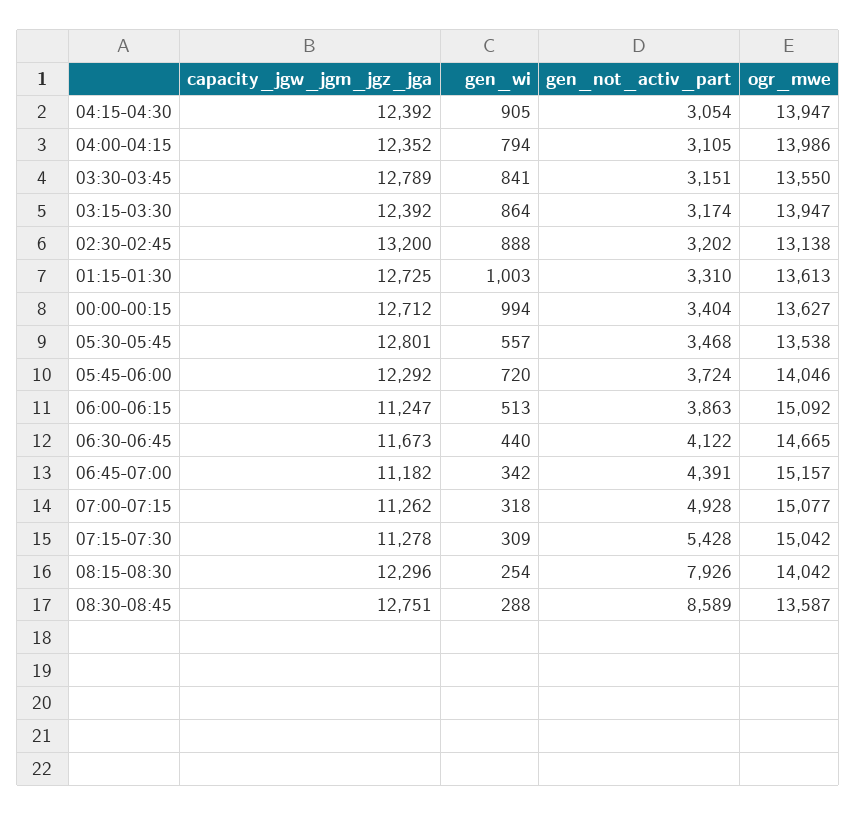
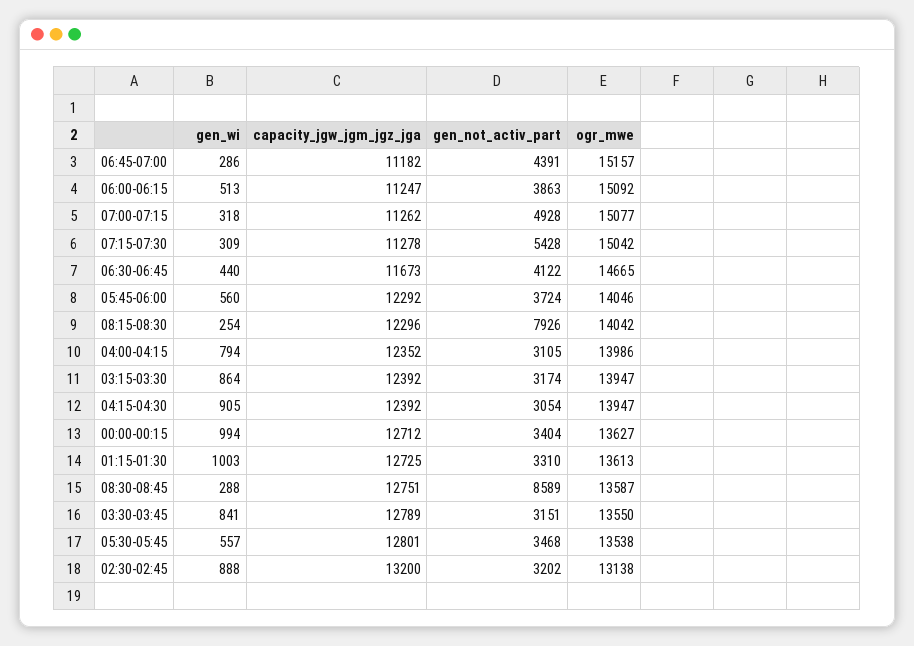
  {
    "capacity_jgw_jgm_jgz_jga": {
      "04:15-04:30": 12392,
      "04:00-04:15": 12352,
      "03:30-03:45": 12789,
      "03:15-03:30": 12392,
      "02:30-02:45": 13200,
      "01:15-01:30": 12725,
      "00:00-00:15": 12712,
      "05:30-05:45": 12801,
      "05:45-06:00": 12292,
      "06:00-06:15": 11247,
      "06:30-06:45": 11673,
      "06:45-07:00": 11182,
      "07:00-07:15": 11262,
      "07:15-07:30": 11278,
      "08:15-08:30": 12296,
      "08:30-08:45": 12751
    },
    "gen_wi": {
      "04:15-04:30": 905,
      "04:00-04:15": 794,
      "03:30-03:45": 841,
      "03:15-03:30": 864,
      "02:30-02:45": 888,
      "01:15-01:30": 1003,
      "00:00-00:15": 994,
      "05:30-05:45": 557,
-     "05:45-06:00": 720,
+     "05:45-06:00": 560,
      "06:00-06:15": 513,
      "06:30-06:45": 440,
-     "06:45-07:00": 342,
+     "06:45-07:00": 286,
      "07:00-07:15": 318,
      "07:15-07:30": 309,
      "08:15-08:30": 254,
      "08:30-08:45": 288
    },
    "gen_not_activ_part": {
      "04:15-04:30": 3054,
      "04:00-04:15": 3105,
      "03:30-03:45": 3151,
      "03:15-03:30": 3174,
      "02:30-02:45": 3202,
      "01:15-01:30": 3310,
      "00:00-00:15": 3404,
      "05:30-05:45": 3468,
      "05:45-06:00": 3724,
      "06:00-06:15": 3863,
      "06:30-06:45": 4122,
      "06:45-07:00": 4391,
      "07:00-07:15": 4928,
      "07:15-07:30": 5428,
      "08:15-08:30": 7926,
      "08:30-08:45": 8589
    },
    "ogr_mwe": {
      "04:15-04:30": 13947,
      "04:00-04:15": 13986,
      "03:30-03:45": 13550,
      "03:15-03:30": 13947,
      "02:30-02:45": 13138,
      "01:15-01:30": 13613,
      "00:00-00:15": 13627,
      "05:30-05:45": 13538,
      "05:45-06:00": 14046,
      "06:00-06:15": 15092,
      "06:30-06:45": 14665,
      "06:45-07:00": 15157,
      "07:00-07:15": 15077,
      "07:15-07:30": 15042,
      "08:15-08:30": 14042,
      "08:30-08:45": 13587
    }
  }

